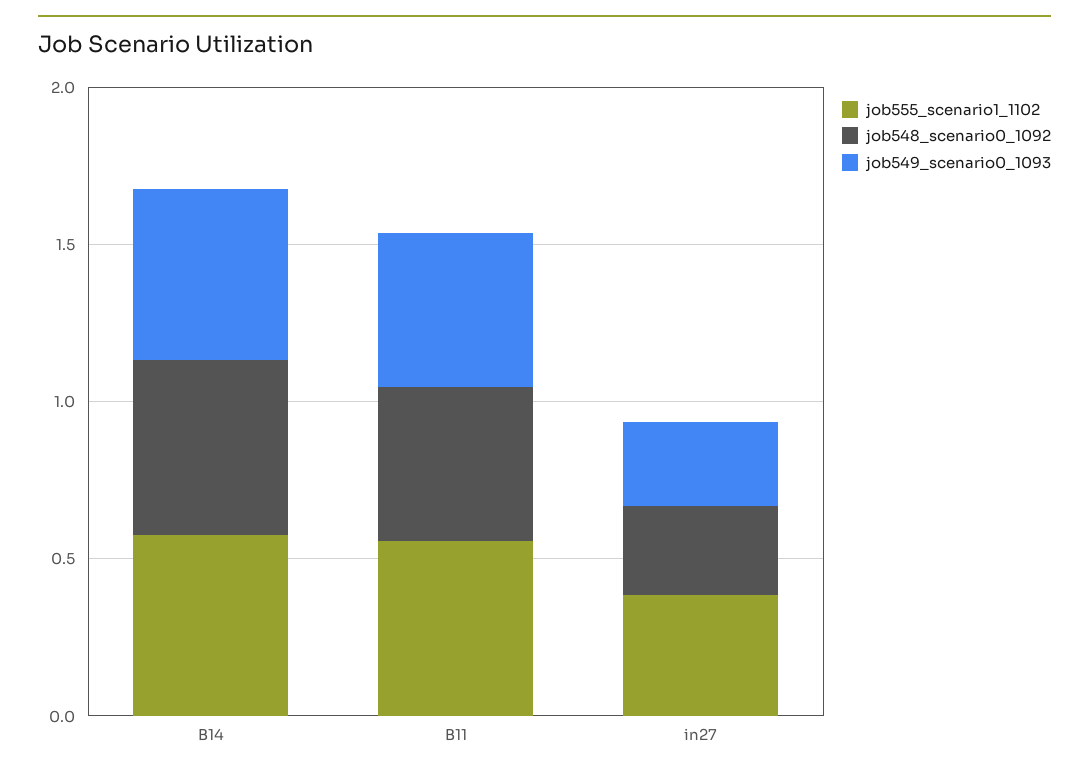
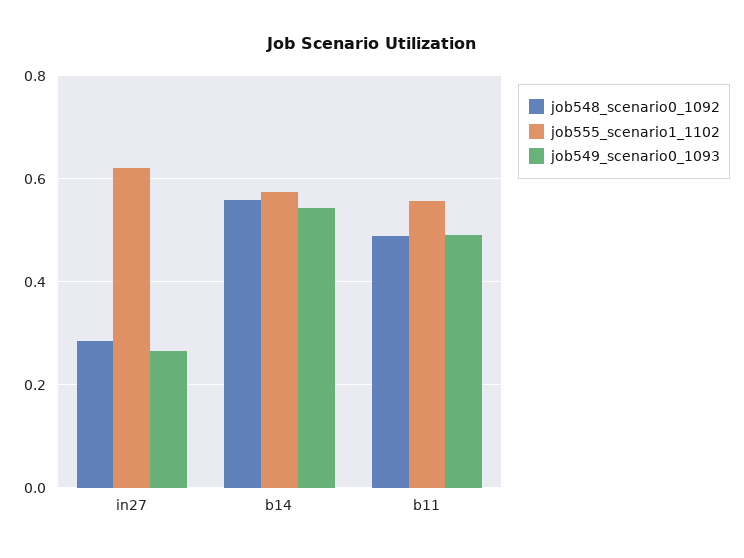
  {
    "job555_scenario1_1102": {
      "B14": 0.58,
      "B11": 0.56,
-     "in27": 0.4
+     "in27": 0.62
    },
    "job548_scenario0_1092": {
      "B14": 0.56,
      "B11": 0.48,
      "in27": 0.28
    },
    "job549_scenario0_1093": {
      "B14": 0.54,
      "B11": 0.5,
      "in27": 0.26
    }
  }

